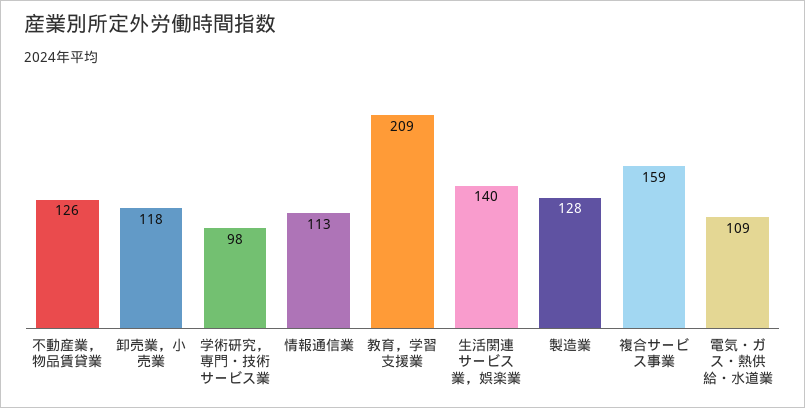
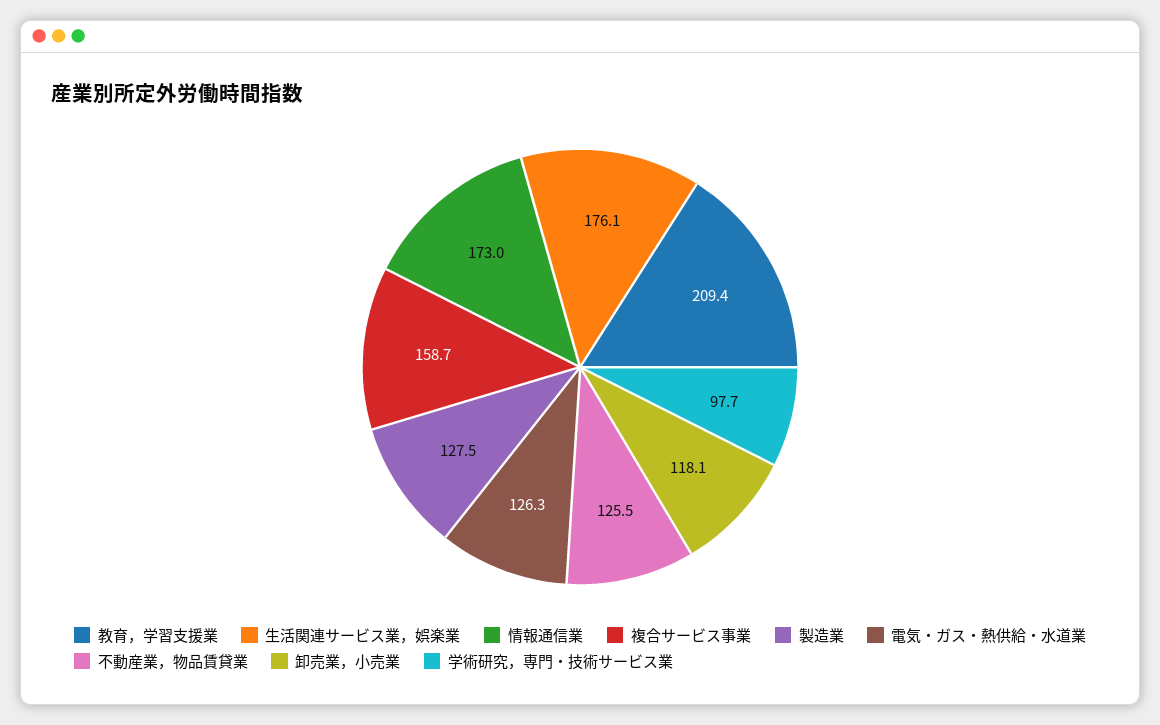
  {
    "不動産業，物品賃貸業": 125.5,
    "卸売業，小売業": 118.1,
    "学術研究，専門・技術サービス業": 97.7,
-   "情報通信業": 113,
+   "情報通信業": 173,
    "教育，学習支援業": 209.4,
-   "生活関連サービス業，娯楽業": 140,
+   "生活関連サービス業，娯楽業": 176.1,
    "製造業": 127.5,
    "複合サービス事業": 158.7,
-   "電気・ガス・熱供給・水道業": 109
+   "電気・ガス・熱供給・水道業": 126.3
  }

